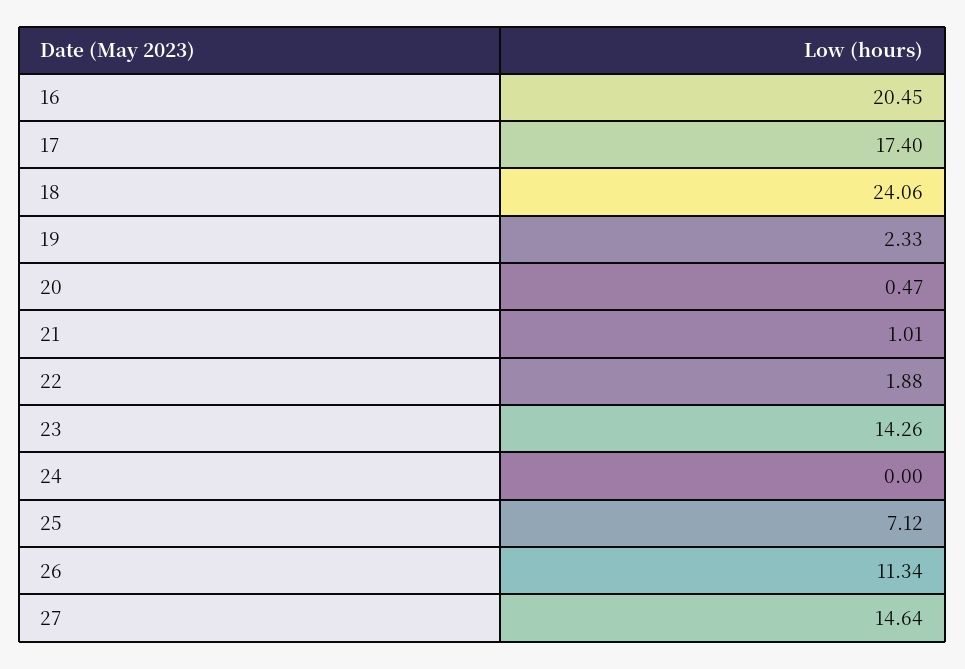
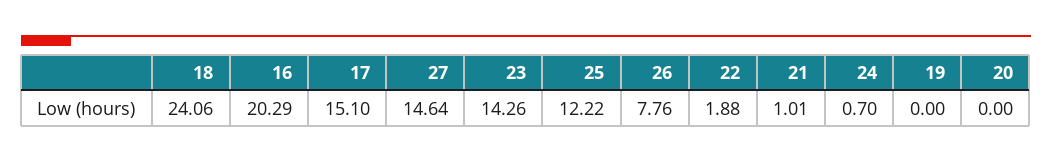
  {
-   "16": 20.45,
+   "16": 20.29,
-   "17": 17.4,
+   "17": 15.1,
    "18": 24.06,
-   "19": 2.33,
+   "19": 0,
-   "20": 0.47,
+   "20": 0,
    "21": 1.01,
    "22": 1.88,
    "23": 14.26,
-   "24": 0,
+   "24": 0.7,
-   "25": 7.12,
+   "25": 12.22,
-   "26": 11.34,
+   "26": 7.76,
    "27": 14.64
  }

